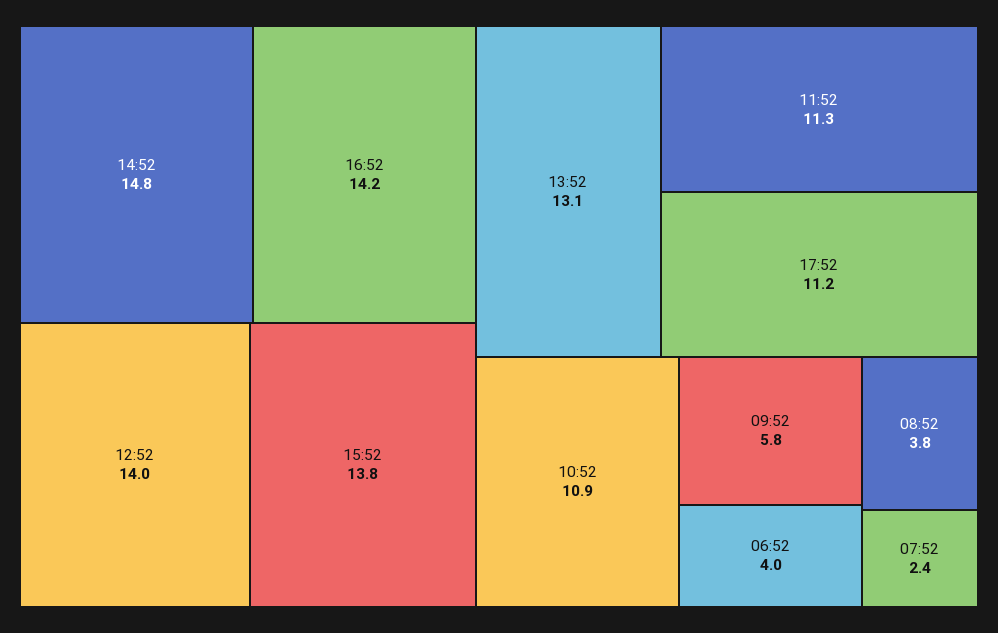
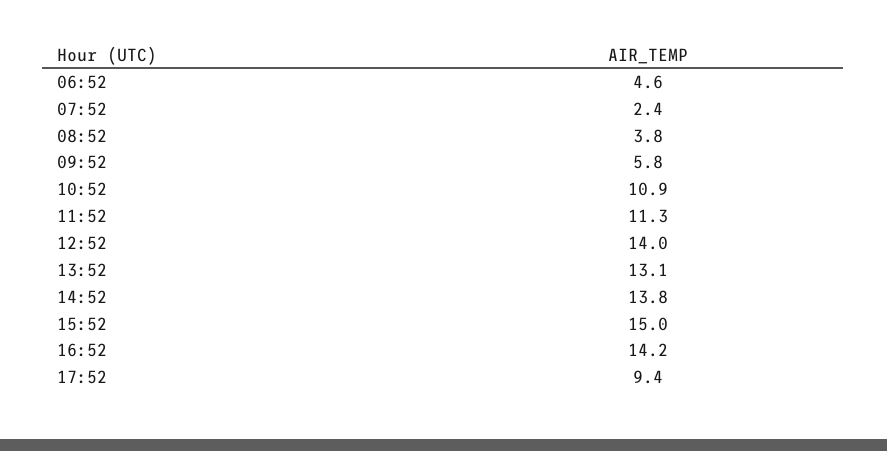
  {
-   "14:52": 14.8,
+   "14:52": 13.8,
    "16:52": 14.2,
    "12:52": 14,
-   "15:52": 13.8,
+   "15:52": 15,
    "13:52": 13.1,
    "11:52": 11.3,
-   "17:52": 11.2,
+   "17:52": 9.4,
    "10:52": 10.9,
    "09:52": 5.8,
-   "06:52": 4,
+   "06:52": 4.6,
    "08:52": 3.8,
    "07:52": 2.4
  }

